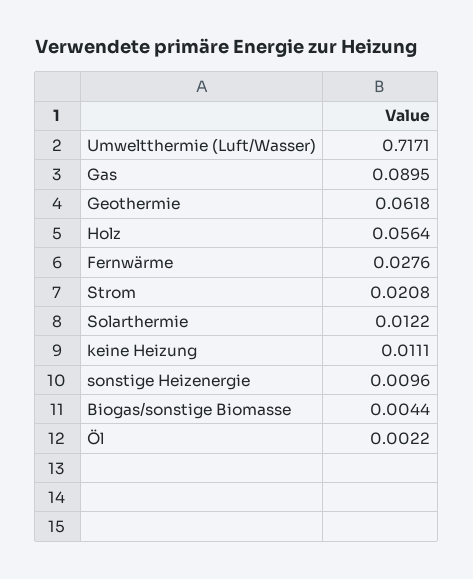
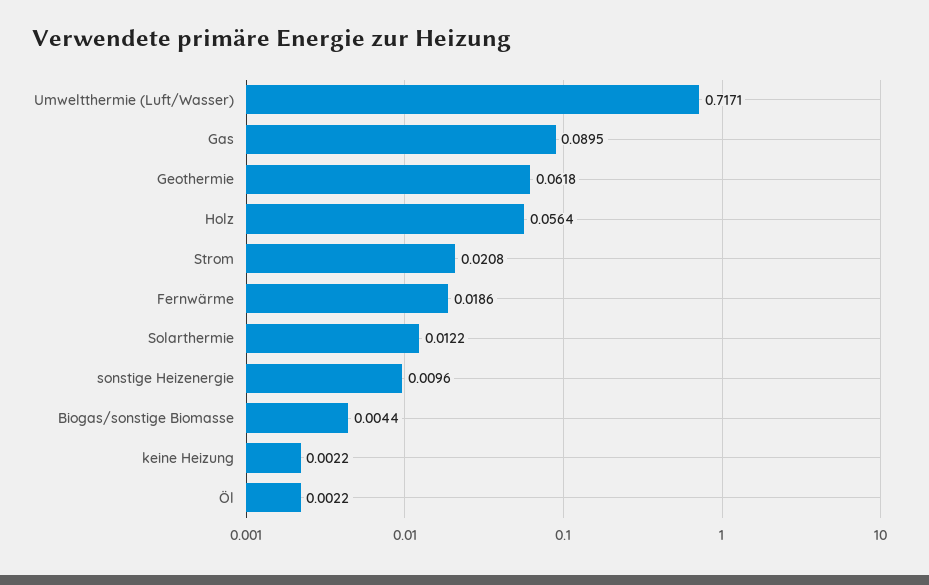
  {
    "Umweltthermie (Luft/Wasser)": 0.7171,
    "Gas": 0.0895,
    "Geothermie": 0.0618,
    "Holz": 0.0564,
-   "Fernwärme": 0.0276,
+   "Fernwärme": 0.0186,
    "Strom": 0.0208,
    "Solarthermie": 0.0122,
-   "keine Heizung": 0.0111,
+   "keine Heizung": 0.0022,
    "sonstige Heizenergie": 0.0096,
    "Biogas/sonstige Biomasse": 0.0044,
    "Öl": 0.0022
  }

